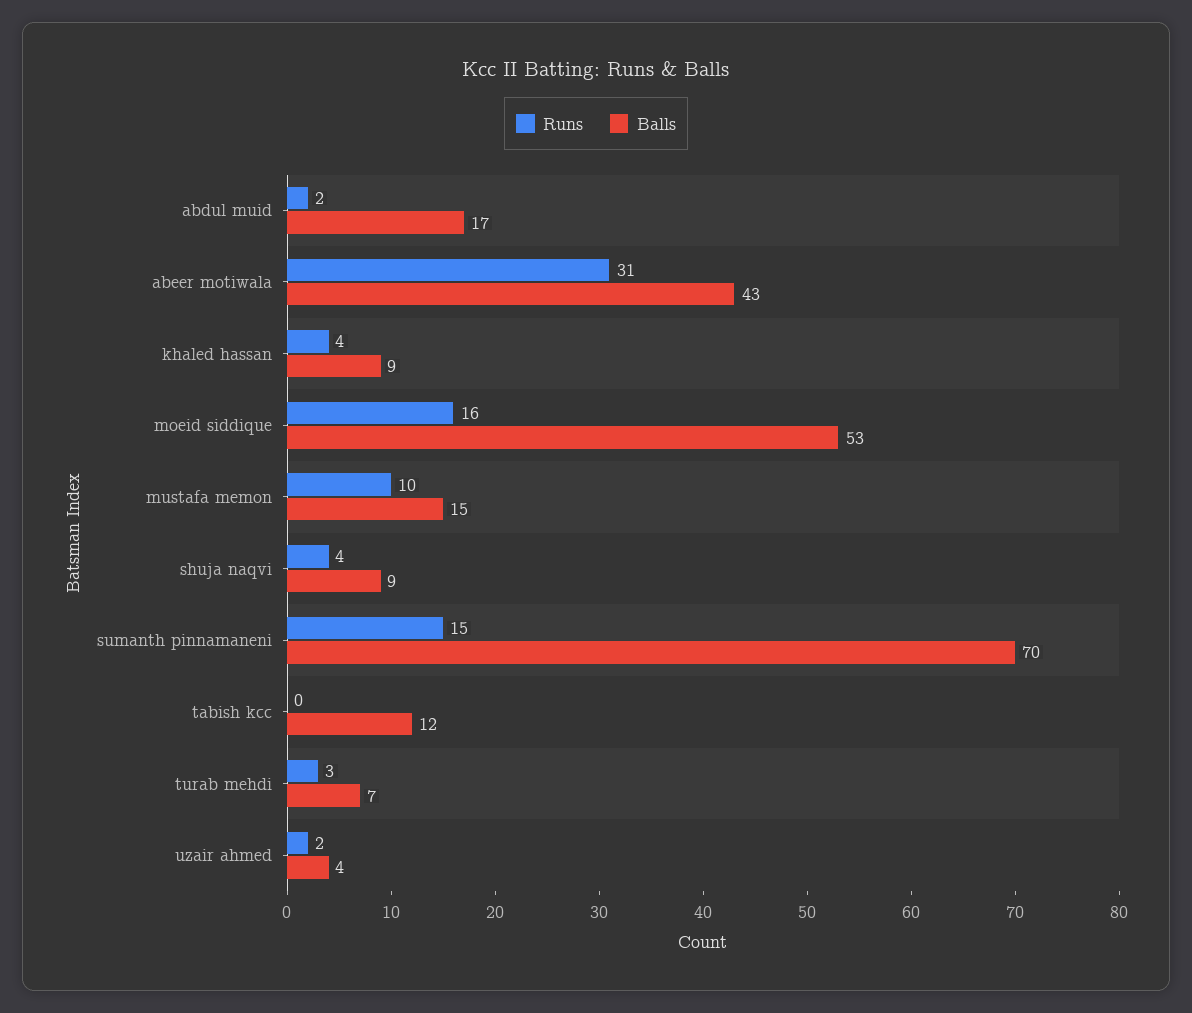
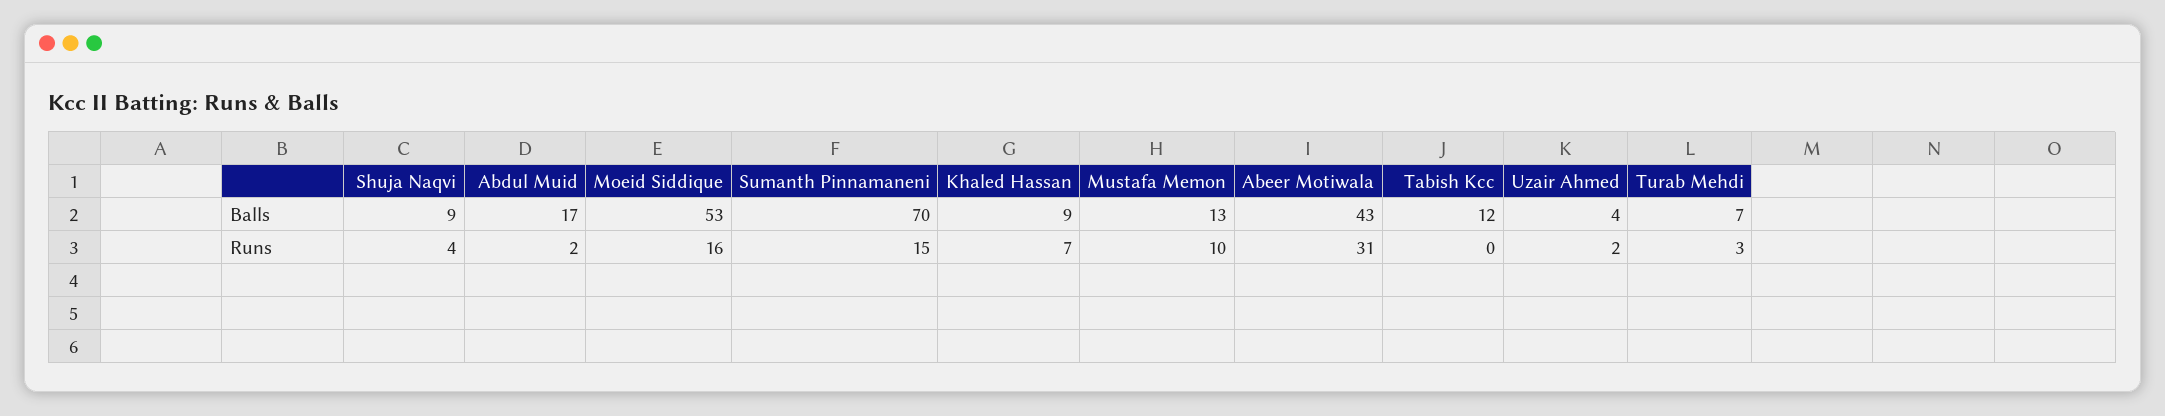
  {
    "Runs": {
      "abdul muid": 2,
      "abeer motiwala": 31,
-     "khaled hassan": 4,
+     "khaled hassan": 7,
      "moeid siddique": 16,
      "mustafa memon": 10,
      "shuja naqvi": 4,
      "sumanth pinnamaneni": 15,
      "tabish kcc": 0,
      "turab mehdi": 3,
      "uzair ahmed": 2
    },
    "Balls": {
      "abdul muid": 17,
      "abeer motiwala": 43,
      "khaled hassan": 9,
      "moeid siddique": 53,
-     "mustafa memon": 15,
+     "mustafa memon": 13,
      "shuja naqvi": 9,
      "sumanth pinnamaneni": 70,
      "tabish kcc": 12,
      "turab mehdi": 7,
      "uzair ahmed": 4
    }
  }

